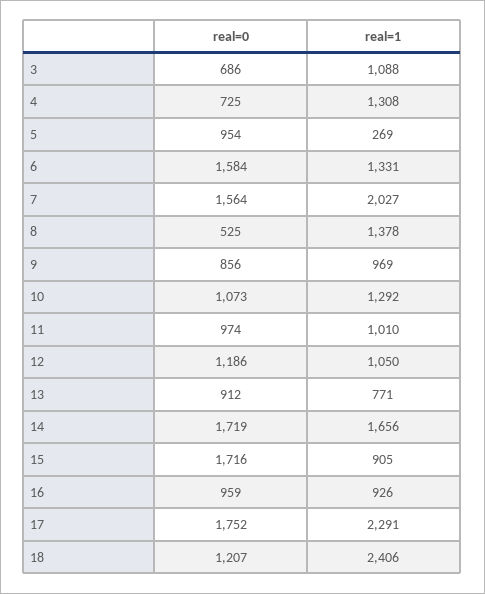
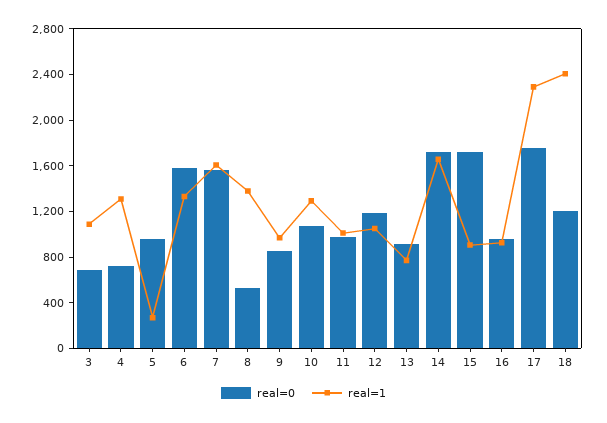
  {
    "real=0": {
      "3": 686,
      "4": 725,
      "5": 954,
      "6": 1584,
      "7": 1564,
      "8": 525,
      "9": 856,
      "10": 1073,
      "11": 974,
      "12": 1186,
      "13": 912,
      "14": 1719,
      "15": 1716,
      "16": 959,
      "17": 1752,
      "18": 1207
    },
    "real=1": {
      "3": 1088,
      "4": 1308,
      "5": 269,
      "6": 1331,
-     "7": 2027,
+     "7": 1600,
      "8": 1378,
      "9": 969,
      "10": 1292,
      "11": 1010,
      "12": 1050,
      "13": 771,
      "14": 1656,
      "15": 905,
      "16": 926,
      "17": 2291,
      "18": 2406
    }
  }

